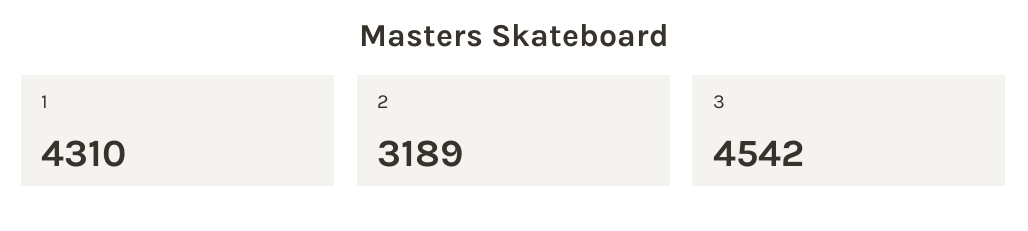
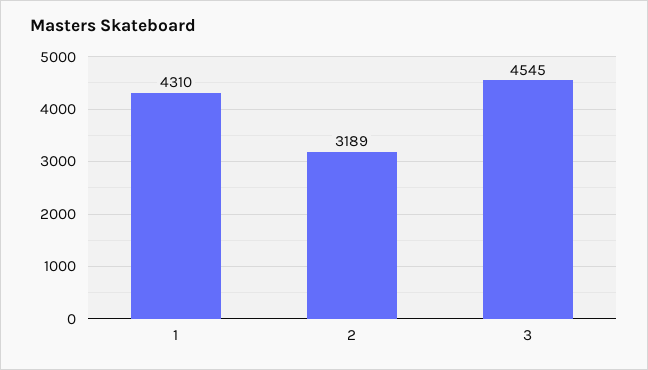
  {
    "1": 4310,
    "2": 3189,
-   "3": 4542
+   "3": 4545
  }

